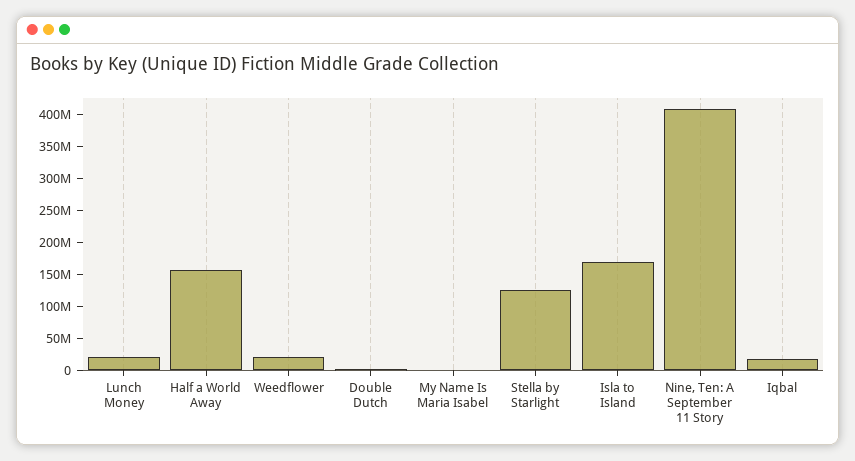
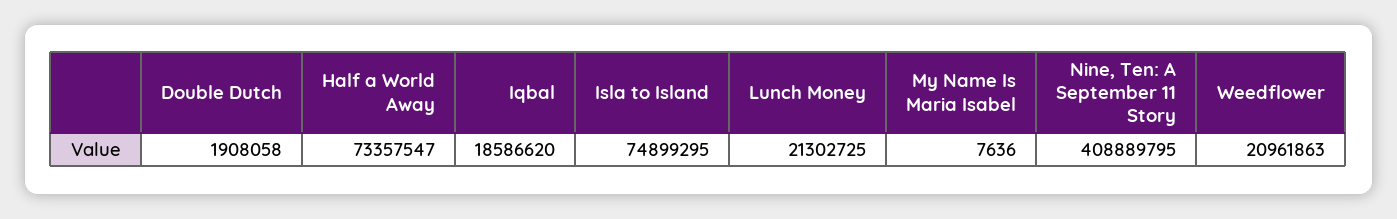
  {
    "Lunch Money": 21302725,
-   "Half a World Away": 150000000,
+   "Half a World Away": 73357547,
    "Weedflower": 20961863,
    "Double Dutch": 1908058,
    "My Name Is Maria Isabel": 7636,
-   "Stella by Starlight": 125000000,
-   "Isla to Island": 175000000,
+   "Isla to Island": 74899295,
    "Nine, Ten: A September 11 Story": 408889795,
    "Iqbal": 18586620
  }

